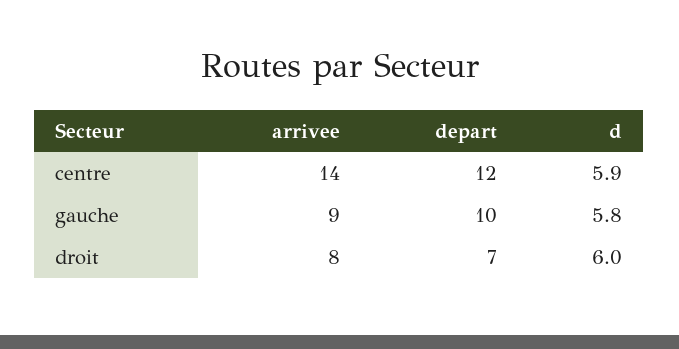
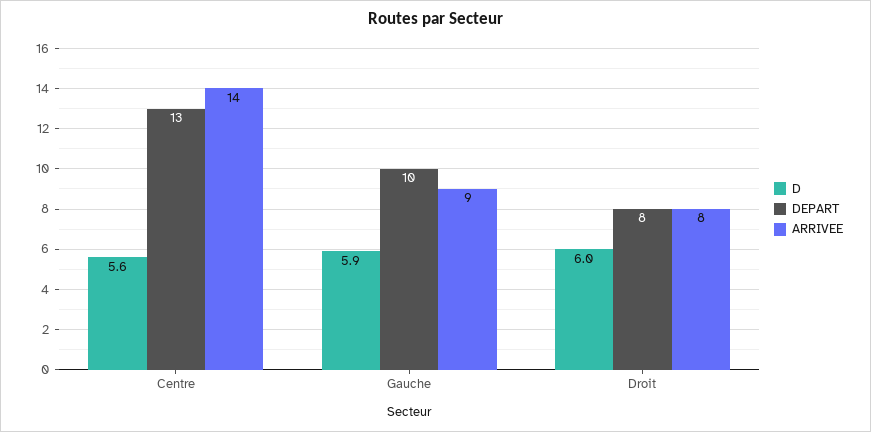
  {
    "arrivee": {
      "centre": 14,
      "gauche": 9,
      "droit": 8
    },
    "depart": {
-     "centre": 12,
+     "centre": 13,
      "gauche": 10,
-     "droit": 7
+     "droit": 8
    },
    "d": {
-     "centre": 5.9,
+     "centre": 5.6,
-     "gauche": 5.8,
+     "gauche": 5.9,
      "droit": 6
    }
  }

